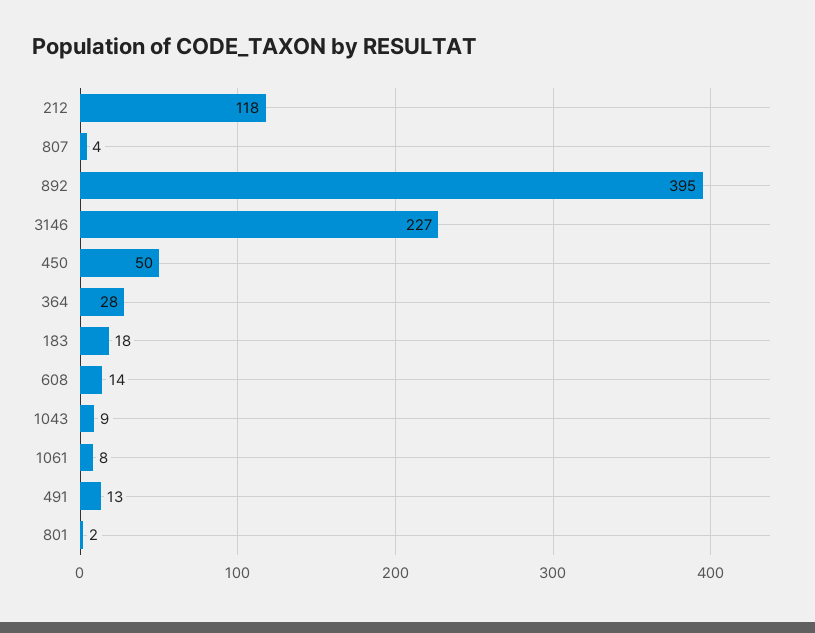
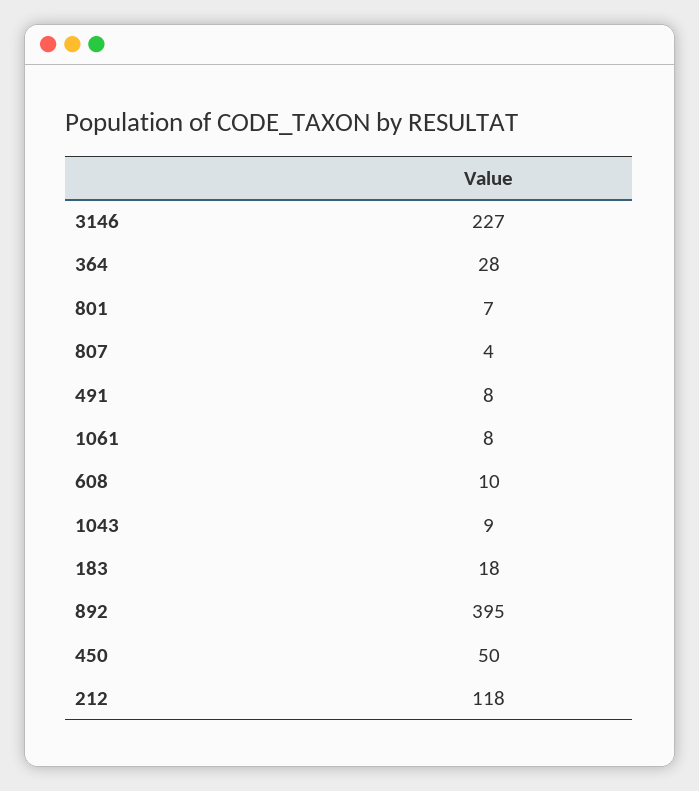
  {
    "212": 118,
    "807": 4,
    "892": 395,
    "3146": 227,
    "450": 50,
    "364": 28,
    "183": 18,
-   "608": 14,
+   "608": 10,
    "1043": 9,
    "1061": 8,
-   "491": 13,
+   "491": 8,
-   "801": 2
+   "801": 7
  }

